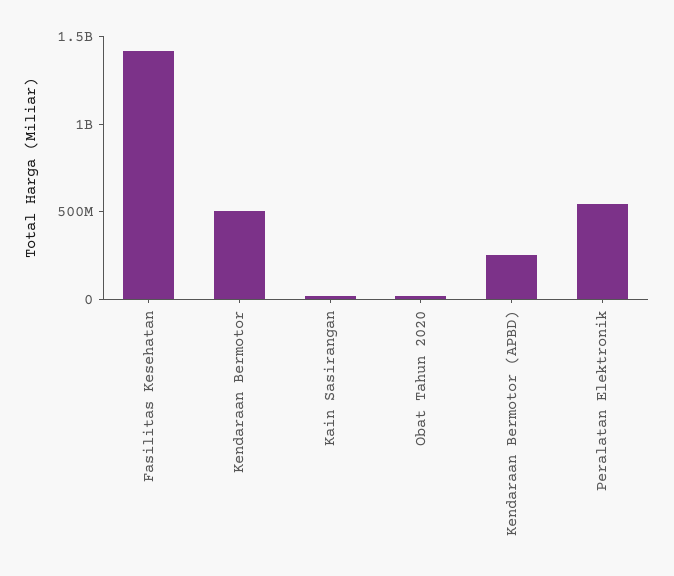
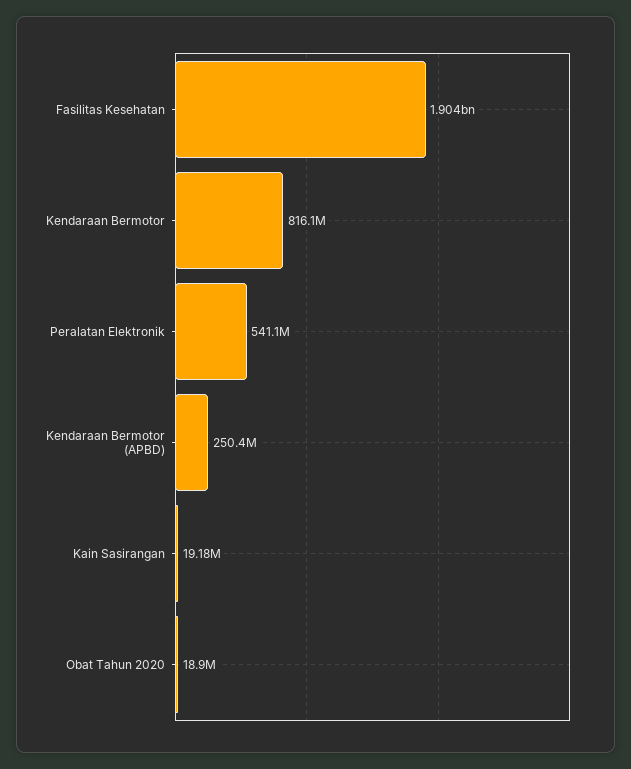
  {
-   "Fasilitas Kesehatan": 1400000000,
+   "Fasilitas Kesehatan": 1904000000,
-   "Kendaraan Bermotor": 500000000,
+   "Kendaraan Bermotor": 816100000,
    "Kain Sasirangan": 19180000,
    "Obat Tahun 2020": 18900000,
    "Kendaraan Bermotor (APBD)": 250400000,
    "Peralatan Elektronik": 541100000
  }

